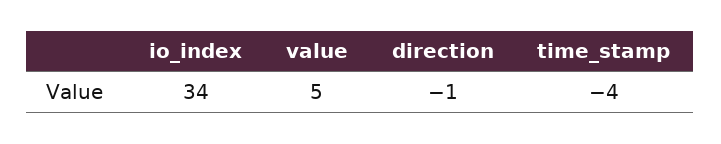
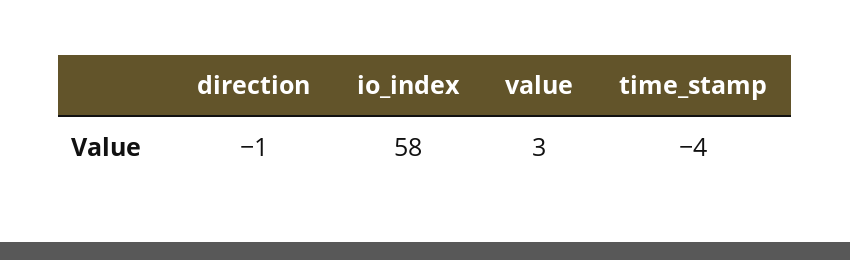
  {
-   "io_index": 34,
+   "io_index": 58,
-   "value": 5,
+   "value": 3,
    "direction": -1,
    "time_stamp": -4
  }

